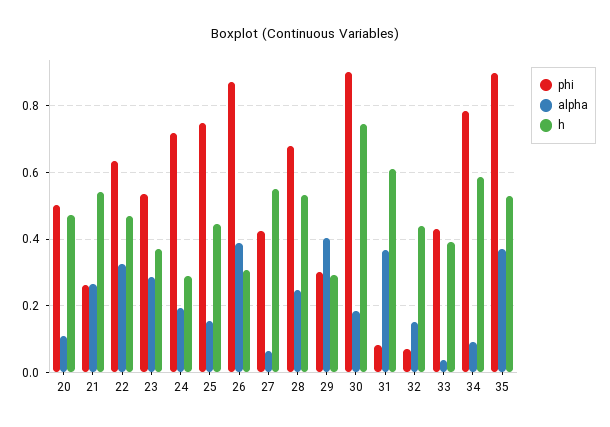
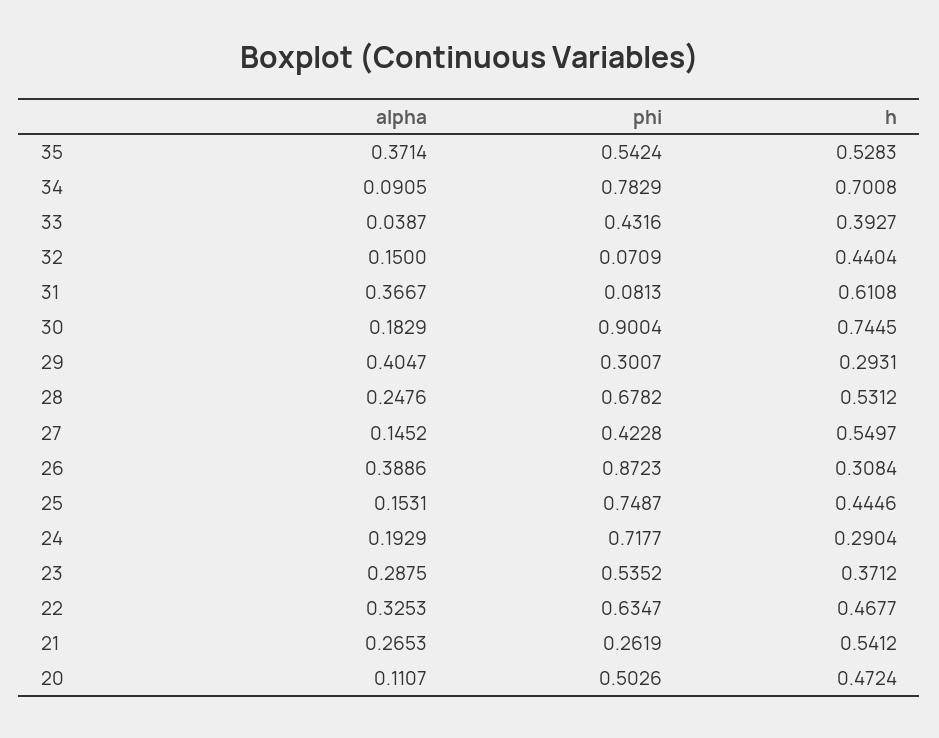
  {
    "phi": {
      "20": 0.5026,
      "21": 0.2619,
      "22": 0.6347,
      "23": 0.5352,
      "24": 0.7177,
      "25": 0.7487,
      "26": 0.8723,
      "27": 0.4228,
      "28": 0.6782,
      "29": 0.3007,
      "30": 0.9004,
      "31": 0.0813,
      "32": 0.0709,
      "33": 0.4316,
      "34": 0.7829,
-     "35": 0.9
+     "35": 0.5424
    },
    "alpha": {
      "20": 0.1107,
      "21": 0.2653,
      "22": 0.3253,
      "23": 0.2875,
      "24": 0.1929,
      "25": 0.1531,
      "26": 0.3886,
-     "27": 0.06,
+     "27": 0.1452,
      "28": 0.2476,
      "29": 0.4047,
      "30": 0.1829,
      "31": 0.3667,
      "32": 0.15,
      "33": 0.0387,
      "34": 0.0905,
      "35": 0.3714
    },
    "h": {
      "20": 0.4724,
      "21": 0.5412,
      "22": 0.4677,
      "23": 0.3712,
      "24": 0.2904,
      "25": 0.4446,
      "26": 0.3084,
      "27": 0.5497,
      "28": 0.5312,
      "29": 0.2931,
      "30": 0.7445,
      "31": 0.6108,
      "32": 0.4404,
      "33": 0.3927,
-     "34": 0.58,
+     "34": 0.7008,
      "35": 0.5283
    }
  }

